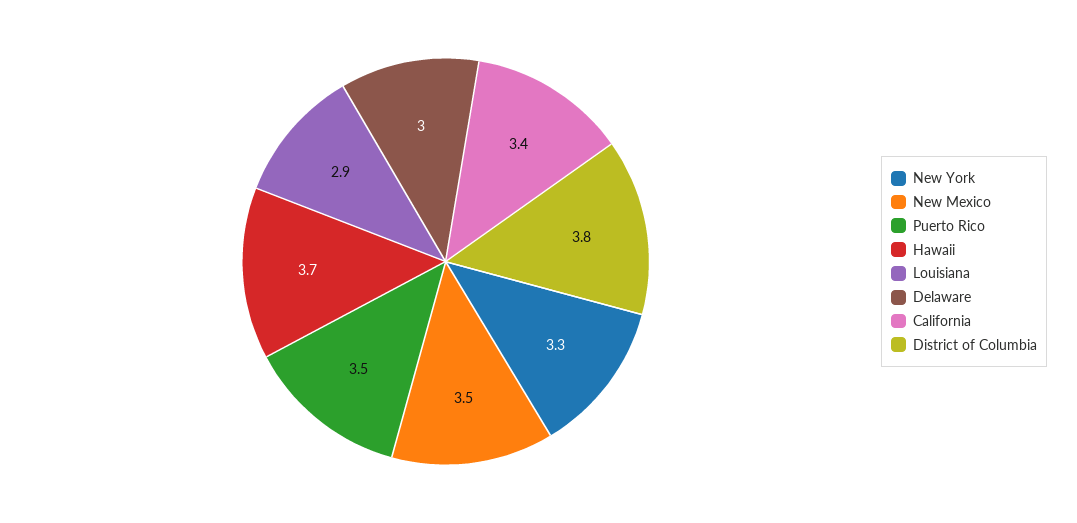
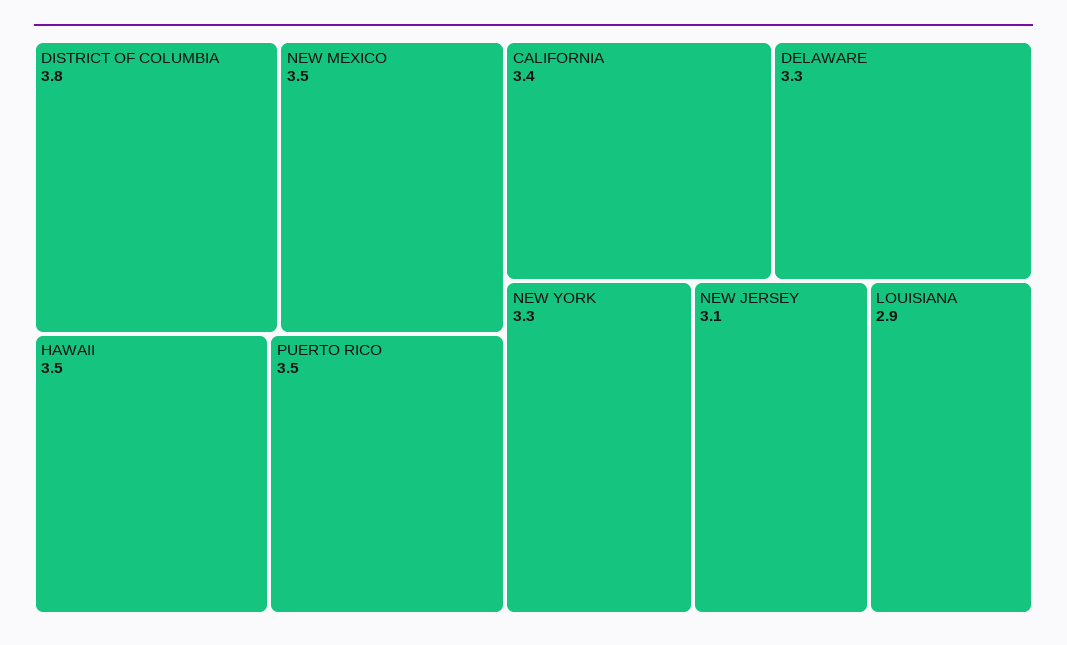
  {
    "New York": 3.3,
    "New Mexico": 3.5,
    "Puerto Rico": 3.5,
-   "Hawaii": 3.7,
+   "Hawaii": 3.5,
    "Louisiana": 2.9,
-   "Delaware": 3,
+   "Delaware": 3.3,
    "California": 3.4,
-   "District of Columbia": 3.8
+   "District of Columbia": 3.8,
+   "NEW JERSEY": 3.1
  }

